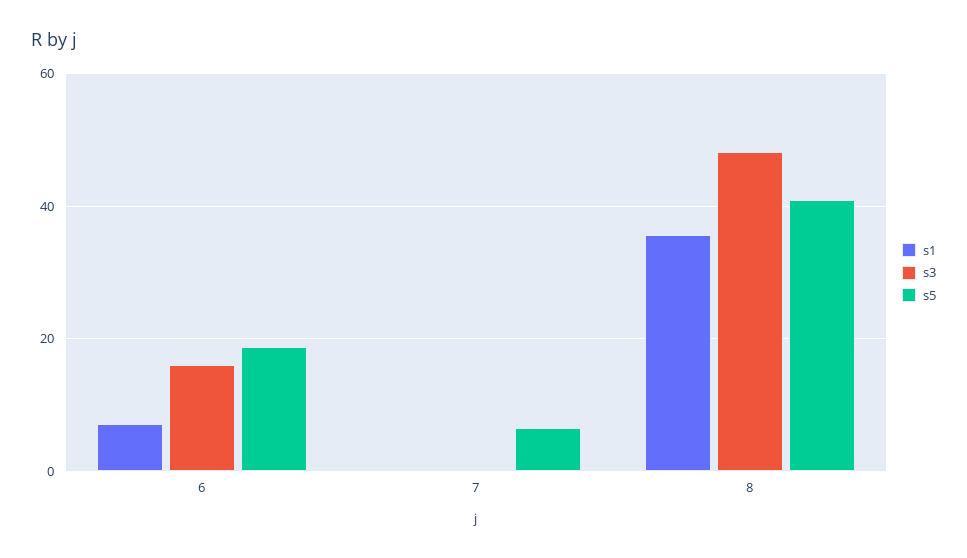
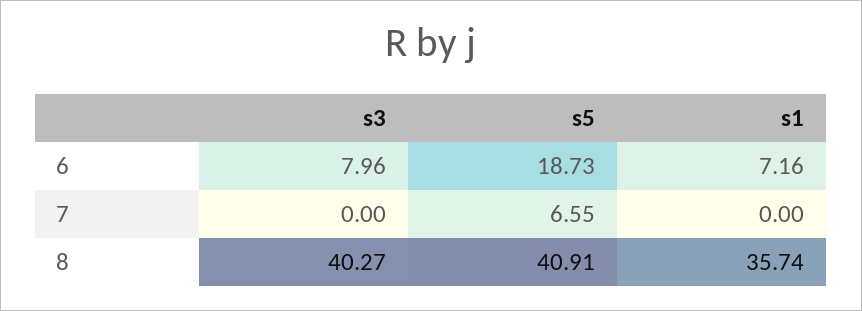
  {
    "s1": {
      "6": 7.16,
      "7": 0,
      "8": 35.74
    },
    "s3": {
-     "6": 16,
+     "6": 7.96,
      "7": 0,
-     "8": 48
+     "8": 40.27
    },
    "s5": {
      "6": 18.73,
      "7": 6.55,
      "8": 40.91
    }
  }

